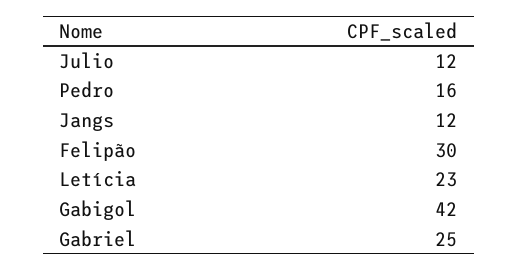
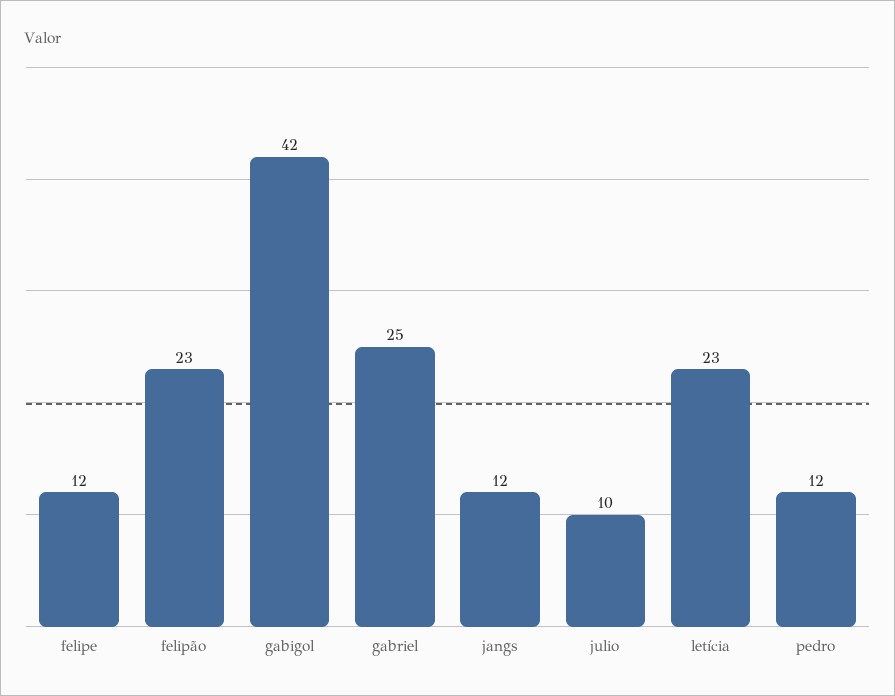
  {
-   "Julio": 12,
+   "Julio": 10,
-   "Pedro": 16,
+   "Pedro": 12,
    "Jangs": 12,
-   "Felipão": 30,
+   "Felipão": 23,
    "Letícia": 23,
    "Gabigol": 42,
-   "Gabriel": 25
+   "Gabriel": 25,
+   "felipe": 12
  }

